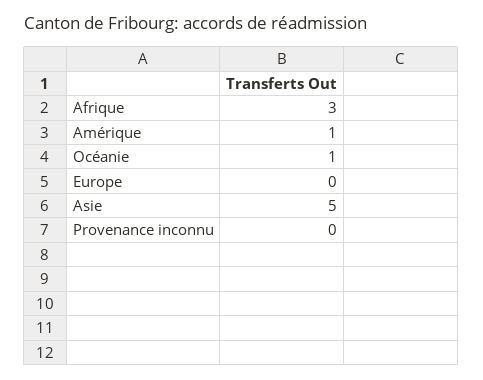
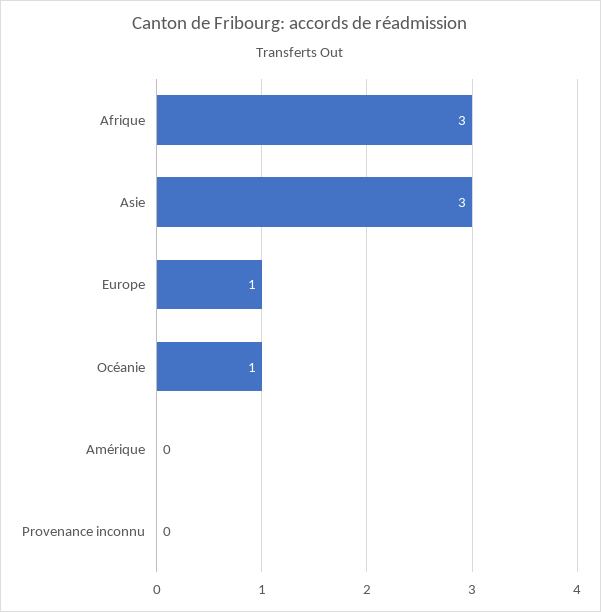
  {
    "Afrique": 3,
-   "Amérique": 1,
+   "Amérique": 0,
    "Océanie": 1,
-   "Europe": 0,
+   "Europe": 1,
-   "Asie": 5,
+   "Asie": 3,
    "Provenance inconnu": 0
  }

